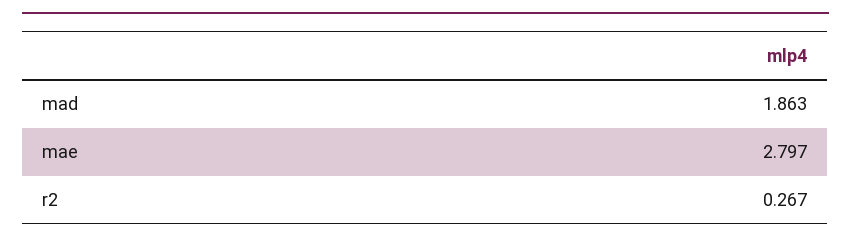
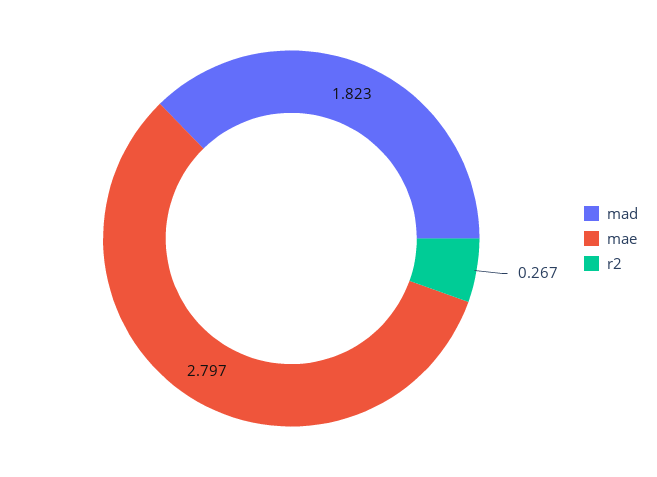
  {
-   "mad": 1.863,
+   "mad": 1.823,
    "mae": 2.797,
    "r2": 0.267
  }

